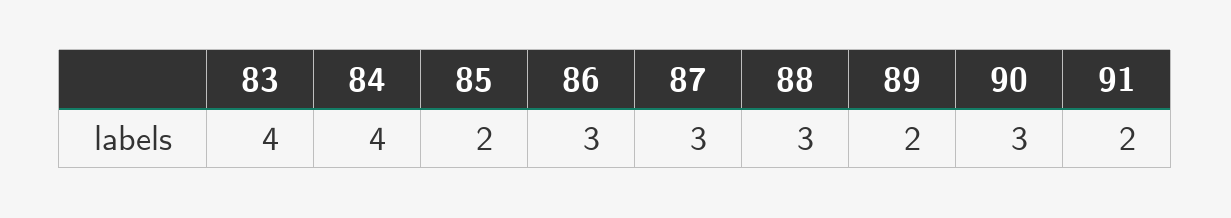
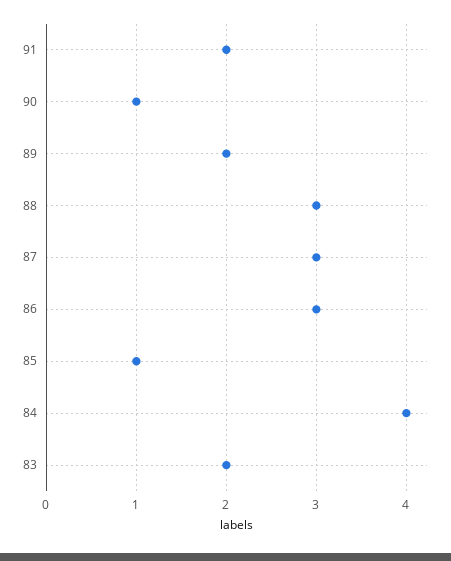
  {
-   "83": 4,
+   "83": 2,
    "84": 4,
-   "85": 2,
+   "85": 1,
    "86": 3,
    "87": 3,
    "88": 3,
    "89": 2,
-   "90": 3,
+   "90": 1,
    "91": 2
  }

